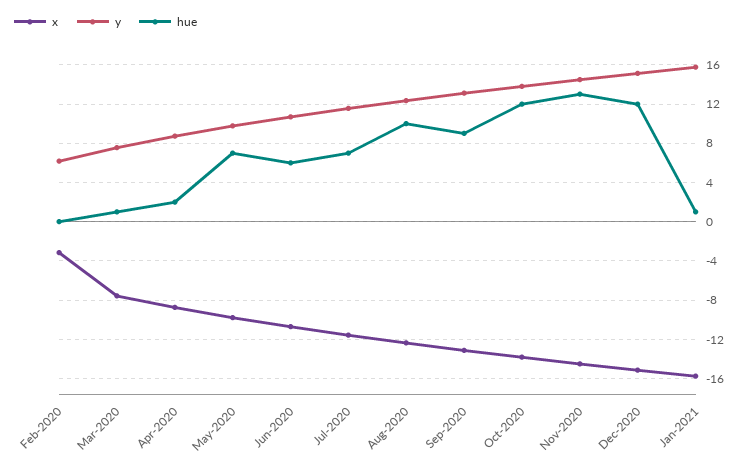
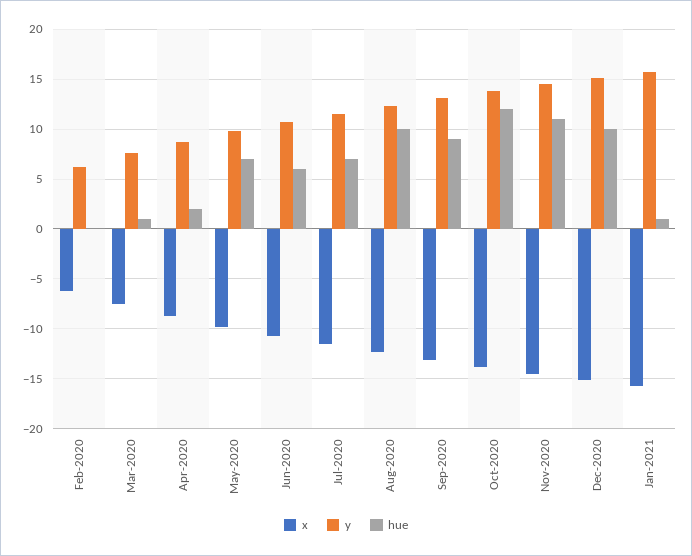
  {
    "x": {
-     "Feb-2020": -3,
+     "Feb-2020": -6,
      "Mar-2020": -8,
      "Apr-2020": -9,
      "May-2020": -10,
      "Jun-2020": -11,
      "Jul-2020": -12,
      "Aug-2020": -12,
      "Sep-2020": -13,
      "Oct-2020": -14,
      "Nov-2020": -14,
      "Dec-2020": -15,
      "Jan-2021": -16
    },
    "y": {
      "Feb-2020": 6,
      "Mar-2020": 8,
      "Apr-2020": 9,
      "May-2020": 10,
      "Jun-2020": 11,
      "Jul-2020": 12,
      "Aug-2020": 12,
      "Sep-2020": 13,
      "Oct-2020": 14,
      "Nov-2020": 14,
      "Dec-2020": 15,
      "Jan-2021": 16
    },
    "hue": {
      "Feb-2020": 0,
      "Mar-2020": 1,
      "Apr-2020": 2,
      "May-2020": 7,
      "Jun-2020": 6,
      "Jul-2020": 7,
      "Aug-2020": 10,
      "Sep-2020": 9,
      "Oct-2020": 12,
-     "Nov-2020": 13,
+     "Nov-2020": 11,
-     "Dec-2020": 12,
+     "Dec-2020": 10,
      "Jan-2021": 1
    }
  }

